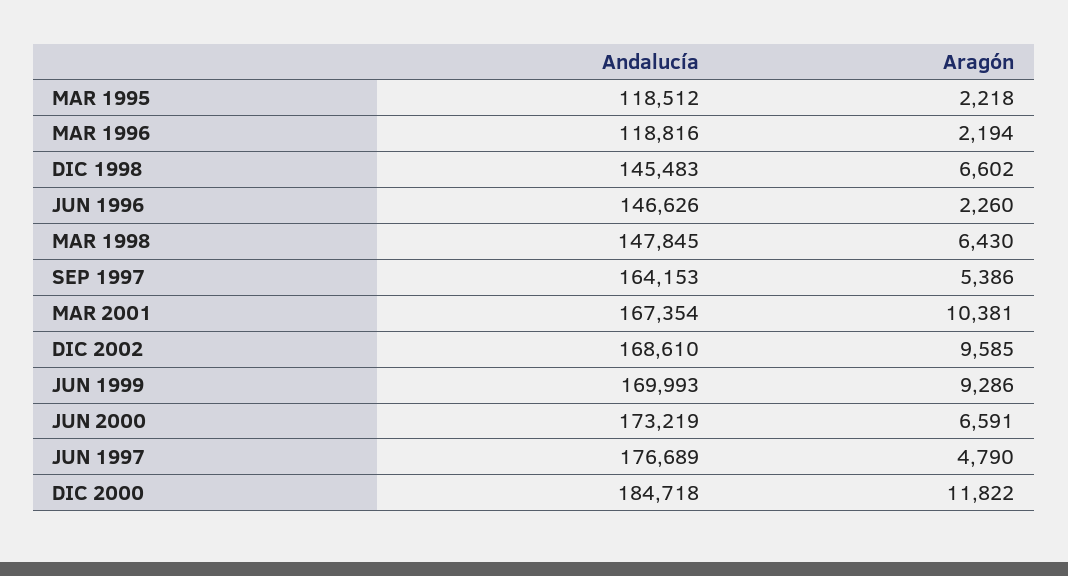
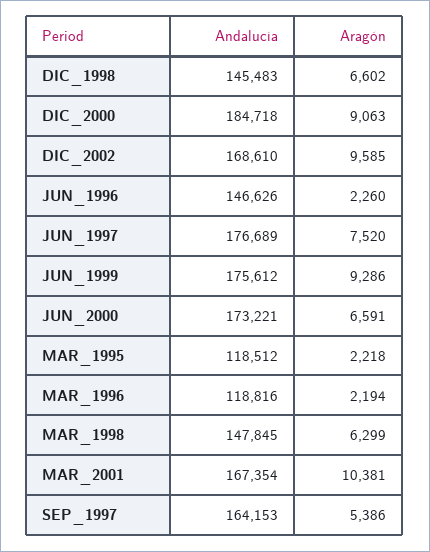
  {
    "Andalucía": {
      "MAR 1995": 118512,
      "MAR 1996": 118816,
      "DIC 1998": 145483,
      "JUN 1996": 146626,
      "MAR 1998": 147845,
      "SEP 1997": 164153,
      "MAR 2001": 167354,
      "DIC 2002": 168610,
-     "JUN 1999": 169993,
+     "JUN 1999": 175612,
-     "JUN 2000": 173219,
+     "JUN 2000": 173221,
      "JUN 1997": 176689,
      "DIC 2000": 184718
    },
    "Aragón": {
      "MAR 1995": 2218,
      "MAR 1996": 2194,
      "DIC 1998": 6602,
      "JUN 1996": 2260,
-     "MAR 1998": 6430,
+     "MAR 1998": 6299,
      "SEP 1997": 5386,
      "MAR 2001": 10381,
      "DIC 2002": 9585,
      "JUN 1999": 9286,
      "JUN 2000": 6591,
-     "JUN 1997": 4790,
+     "JUN 1997": 7520,
-     "DIC 2000": 11822
+     "DIC 2000": 9063
    }
  }

